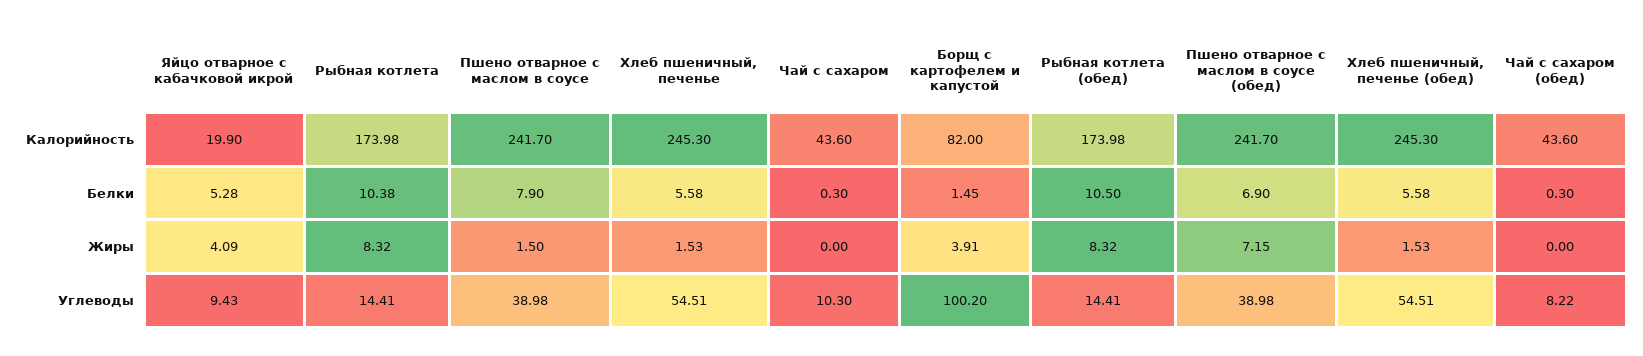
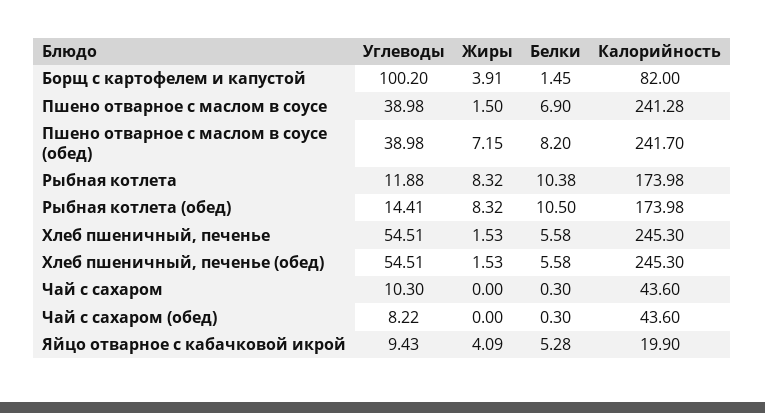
  {
    "Яйцо отварное с кабачковой икрой": {
      "Калорийность": 19.9,
      "Белки": 5.28,
      "Жиры": 4.09,
      "Углеводы": 9.43
    },
    "Рыбная котлета": {
      "Калорийность": 173.98,
      "Белки": 10.38,
      "Жиры": 8.32,
-     "Углеводы": 14.41
+     "Углеводы": 11.88
    },
    "Пшено отварное с маслом в соусе": {
-     "Калорийность": 241.7,
+     "Калорийность": 241.28,
-     "Белки": 7.9,
+     "Белки": 6.9,
      "Жиры": 1.5,
      "Углеводы": 38.98
    },
    "Хлеб пшеничный, печенье": {
      "Калорийность": 245.3,
      "Белки": 5.58,
      "Жиры": 1.53,
      "Углеводы": 54.51
    },
    "Чай с сахаром": {
      "Калорийность": 43.6,
      "Белки": 0.3,
      "Жиры": 0,
      "Углеводы": 10.3
    },
    "Борщ с картофелем и капустой": {
      "Калорийность": 82,
      "Белки": 1.45,
      "Жиры": 3.91,
      "Углеводы": 100.2
    },
    "Рыбная котлета (обед)": {
      "Калорийность": 173.98,
      "Белки": 10.5,
      "Жиры": 8.32,
      "Углеводы": 14.41
    },
    "Пшено отварное с маслом в соусе (обед)": {
      "Калорийность": 241.7,
-     "Белки": 6.9,
+     "Белки": 8.2,
      "Жиры": 7.15,
      "Углеводы": 38.98
    },
    "Хлеб пшеничный, печенье (обед)": {
      "Калорийность": 245.3,
      "Белки": 5.58,
      "Жиры": 1.53,
      "Углеводы": 54.51
    },
    "Чай с сахаром (обед)": {
      "Калорийность": 43.6,
      "Белки": 0.3,
      "Жиры": 0,
      "Углеводы": 8.22
    }
  }

